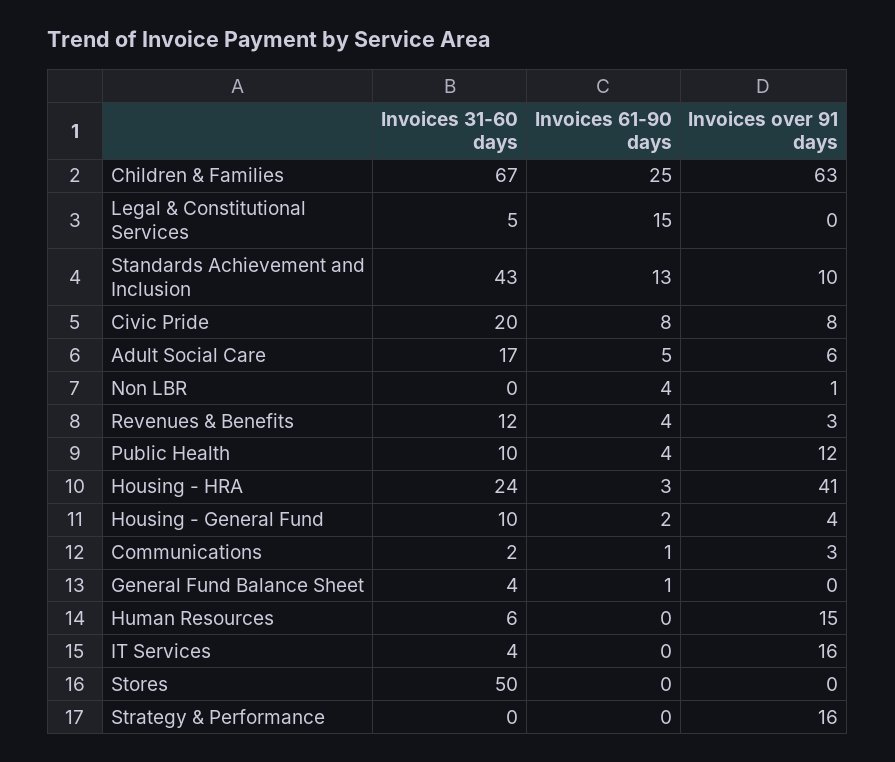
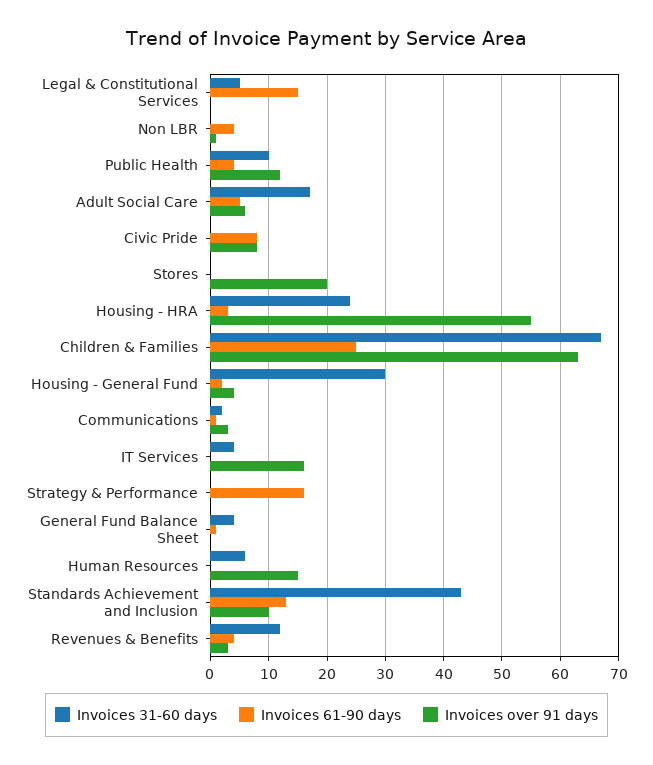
  {
    "Invoices 31-60 days": {
      "Children & Families": 67,
      "Legal & Constitutional Services": 5,
      "Standards Achievement and Inclusion": 43,
-     "Civic Pride": 20,
+     "Civic Pride": 0,
      "Adult Social Care": 17,
      "Non LBR": 0,
      "Revenues & Benefits": 12,
      "Public Health": 10,
      "Housing - HRA": 24,
-     "Housing - General Fund": 10,
+     "Housing - General Fund": 30,
      "Communications": 2,
      "General Fund Balance Sheet": 4,
      "Human Resources": 6,
      "IT Services": 4,
-     "Stores": 50,
+     "Stores": 0,
      "Strategy & Performance": 0
    },
    "Invoices 61-90 days": {
      "Children & Families": 25,
      "Legal & Constitutional Services": 15,
      "Standards Achievement and Inclusion": 13,
      "Civic Pride": 8,
      "Adult Social Care": 5,
      "Non LBR": 4,
      "Revenues & Benefits": 4,
      "Public Health": 4,
      "Housing - HRA": 3,
      "Housing - General Fund": 2,
      "Communications": 1,
      "General Fund Balance Sheet": 1,
      "Human Resources": 0,
      "IT Services": 0,
      "Stores": 0,
-     "Strategy & Performance": 0
+     "Strategy & Performance": 15
    },
    "Invoices over 91 days": {
      "Children & Families": 63,
      "Legal & Constitutional Services": 0,
      "Standards Achievement and Inclusion": 10,
      "Civic Pride": 8,
      "Adult Social Care": 6,
      "Non LBR": 1,
      "Revenues & Benefits": 3,
      "Public Health": 12,
-     "Housing - HRA": 41,
+     "Housing - HRA": 55,
      "Housing - General Fund": 4,
      "Communications": 3,
      "General Fund Balance Sheet": 0,
      "Human Resources": 15,
      "IT Services": 16,
-     "Stores": 0,
+     "Stores": 20,
-     "Strategy & Performance": 16
+     "Strategy & Performance": 0
    }
  }

